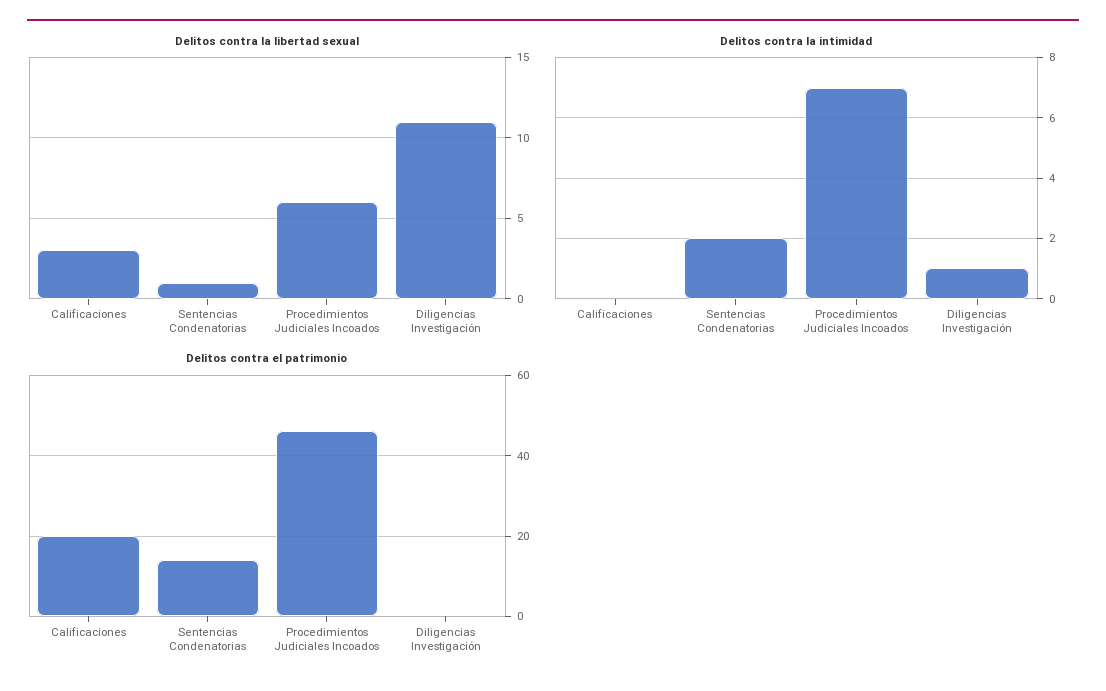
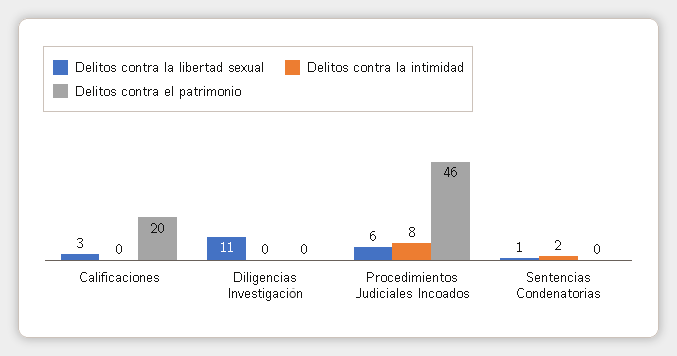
  {
    "Delitos contra la libertad sexual": {
      "Calificaciones": 3,
      "Sentencias Condenatorias": 1,
      "Procedimientos Judiciales Incoados": 6,
      "Diligencias Investigación": 11
    },
    "Delitos contra la intimidad": {
      "Calificaciones": 0,
      "Sentencias Condenatorias": 2,
-     "Procedimientos Judiciales Incoados": 7,
+     "Procedimientos Judiciales Incoados": 8,
-     "Diligencias Investigación": 1
+     "Diligencias Investigación": 0
    },
    "Delitos contra el patrimonio": {
      "Calificaciones": 20,
-     "Sentencias Condenatorias": 15,
+     "Sentencias Condenatorias": 0,
      "Procedimientos Judiciales Incoados": 46,
      "Diligencias Investigación": 0
    }
  }

